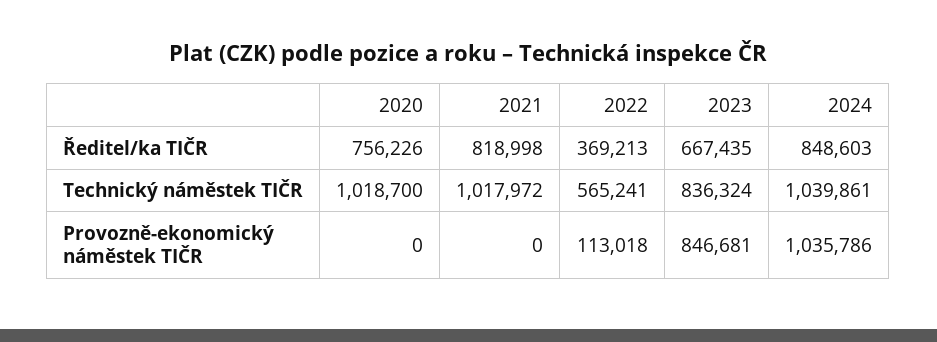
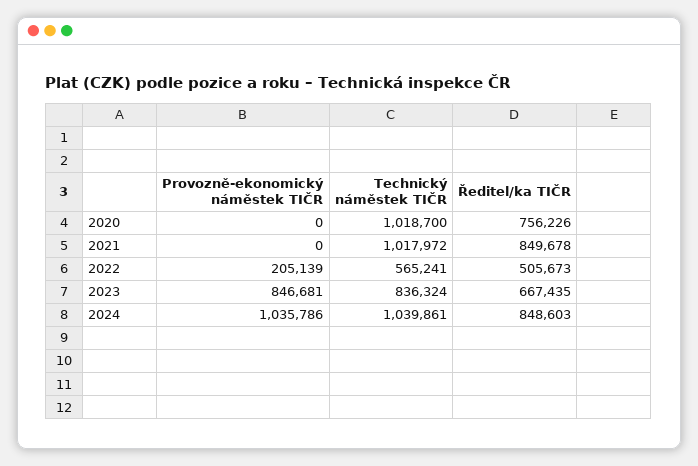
  {
    "2020": {
      "Ředitel/ka TIČR": 756226,
      "Technický náměstek TIČR": 1018700,
      "Provozně-ekonomický náměstek TIČR": 0
    },
    "2021": {
-     "Ředitel/ka TIČR": 818998,
+     "Ředitel/ka TIČR": 849678,
      "Technický náměstek TIČR": 1017972,
      "Provozně-ekonomický náměstek TIČR": 0
    },
    "2022": {
-     "Ředitel/ka TIČR": 369213,
+     "Ředitel/ka TIČR": 505673,
      "Technický náměstek TIČR": 565241,
-     "Provozně-ekonomický náměstek TIČR": 113018
+     "Provozně-ekonomický náměstek TIČR": 205139
    },
    "2023": {
      "Ředitel/ka TIČR": 667435,
      "Technický náměstek TIČR": 836324,
      "Provozně-ekonomický náměstek TIČR": 846681
    },
    "2024": {
      "Ředitel/ka TIČR": 848603,
      "Technický náměstek TIČR": 1039861,
      "Provozně-ekonomický náměstek TIČR": 1035786
    }
  }

